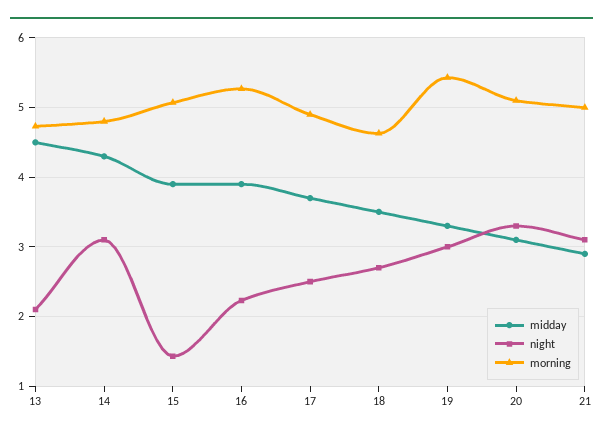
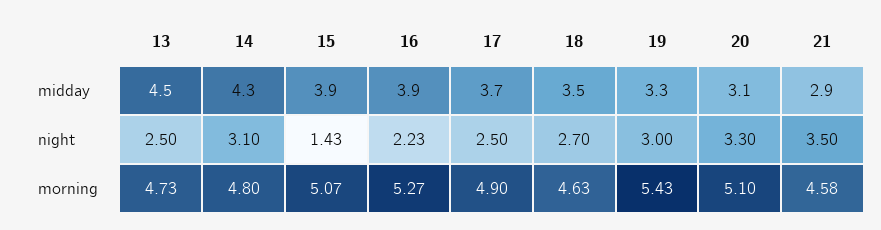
  {
    "midday": {
      "13": 4.5,
      "14": 4.3,
      "15": 3.9,
      "16": 3.9,
      "17": 3.7,
      "18": 3.5,
      "19": 3.3,
      "20": 3.1,
      "21": 2.9
    },
    "night": {
-     "13": 2.1,
+     "13": 2.5,
      "14": 3.1,
      "15": 1.43,
      "16": 2.23,
      "17": 2.5,
      "18": 2.7,
      "19": 3,
      "20": 3.3,
-     "21": 3.1
+     "21": 3.5
    },
    "morning": {
      "13": 4.73,
      "14": 4.8,
      "15": 5.07,
      "16": 5.27,
      "17": 4.9,
      "18": 4.63,
      "19": 5.43,
      "20": 5.1,
-     "21": 5
+     "21": 4.58
    }
  }

